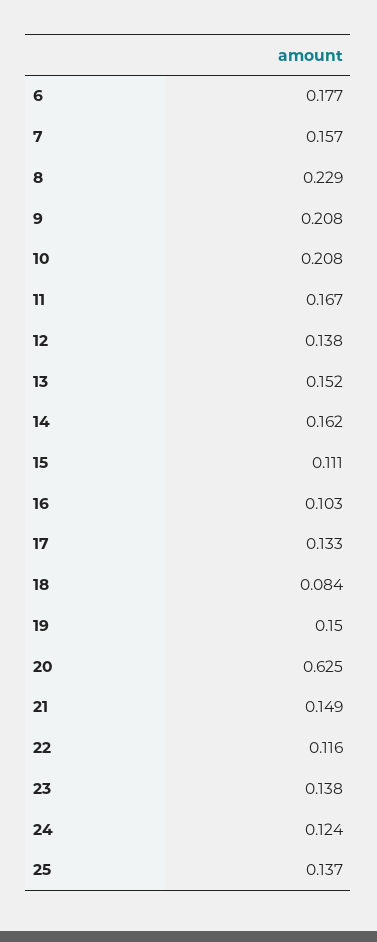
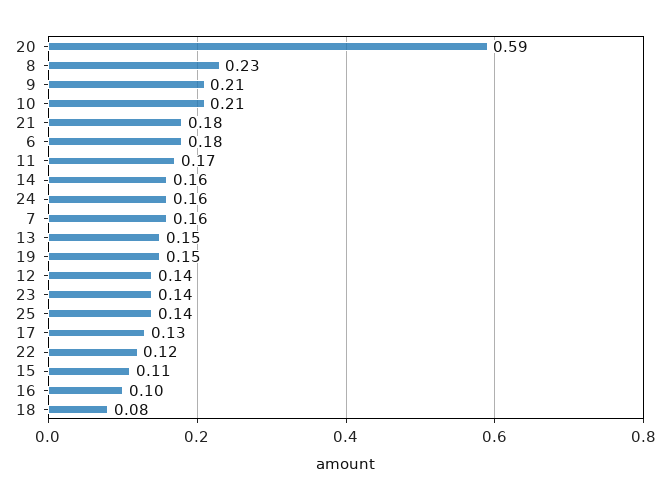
  {
    "6": 0.177,
    "7": 0.157,
    "8": 0.229,
    "9": 0.208,
    "10": 0.208,
    "11": 0.167,
    "12": 0.138,
    "13": 0.152,
    "14": 0.162,
    "15": 0.111,
    "16": 0.103,
    "17": 0.133,
    "18": 0.084,
    "19": 0.15,
-   "20": 0.625,
+   "20": 0.59,
-   "21": 0.149,
+   "21": 0.18,
    "22": 0.116,
    "23": 0.138,
-   "24": 0.124,
+   "24": 0.16,
    "25": 0.137
  }

